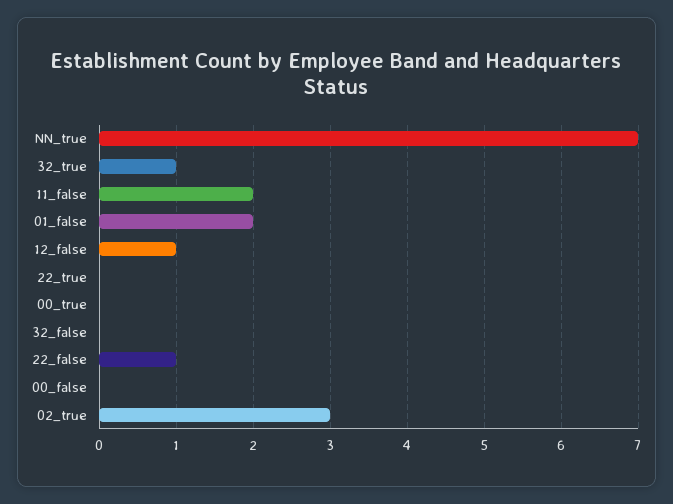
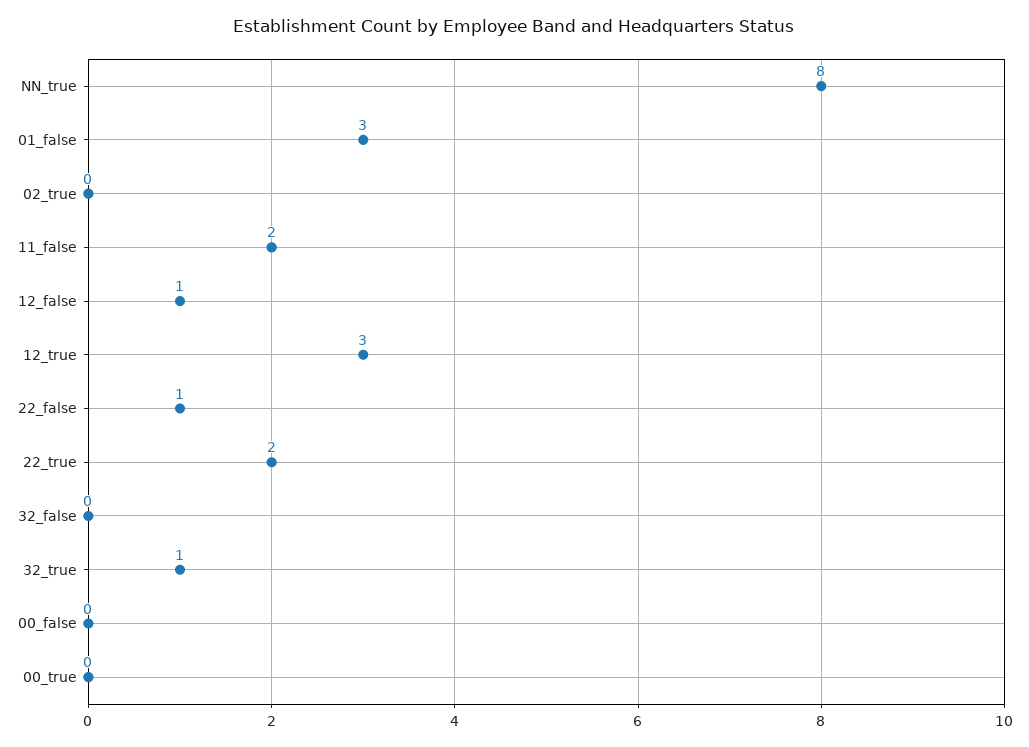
  {
-   "NN_true": 7,
+   "NN_true": 8,
    "32_true": 1,
    "11_false": 2,
-   "01_false": 2,
+   "01_false": 3,
    "12_false": 1,
-   "22_true": 0,
+   "22_true": 2,
    "00_true": 0,
    "32_false": 0,
    "22_false": 1,
    "00_false": 0,
-   "02_true": 3
+   "02_true": 0,
+   "12_true": 3
  }

